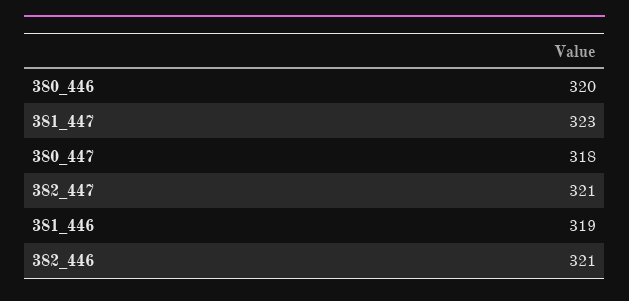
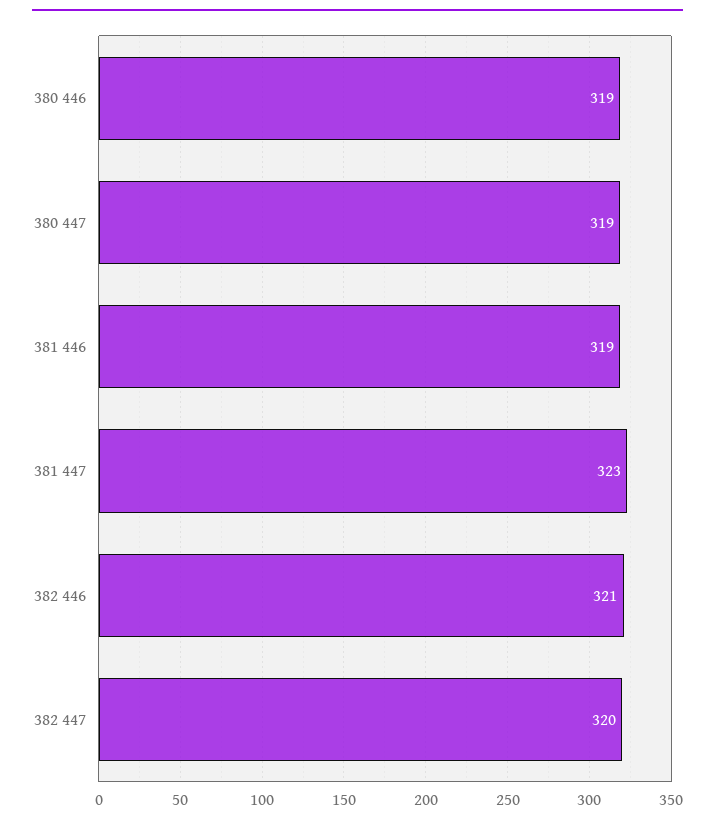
  {
-   "380_446": 320,
+   "380_446": 319,
    "381_447": 323,
-   "380_447": 318,
+   "380_447": 319,
-   "382_447": 321,
+   "382_447": 320,
    "381_446": 319,
    "382_446": 321
  }

